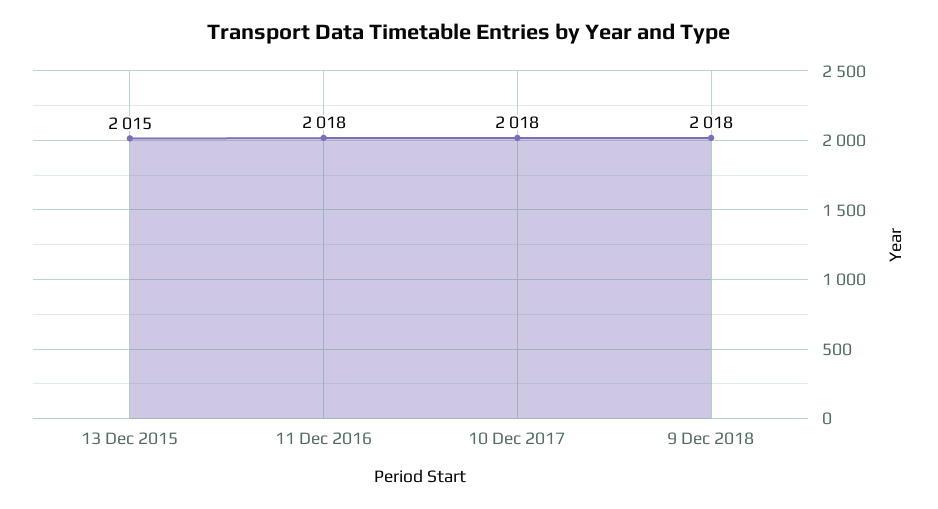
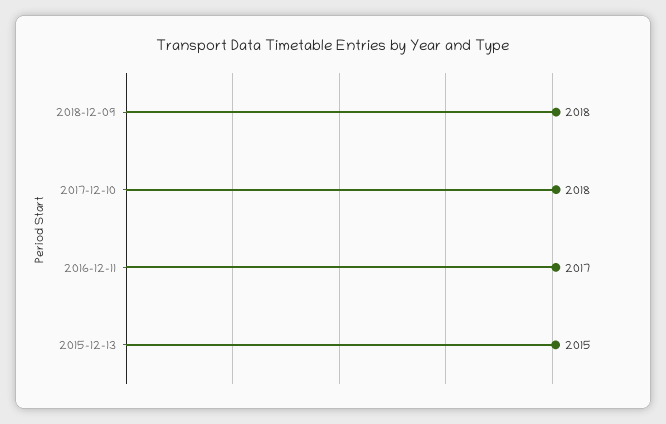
  {
    "13 Dec 2015": 2015,
-   "11 Dec 2016": 2018,
+   "11 Dec 2016": 2017,
    "10 Dec 2017": 2018,
    "9 Dec 2018": 2018
  }

